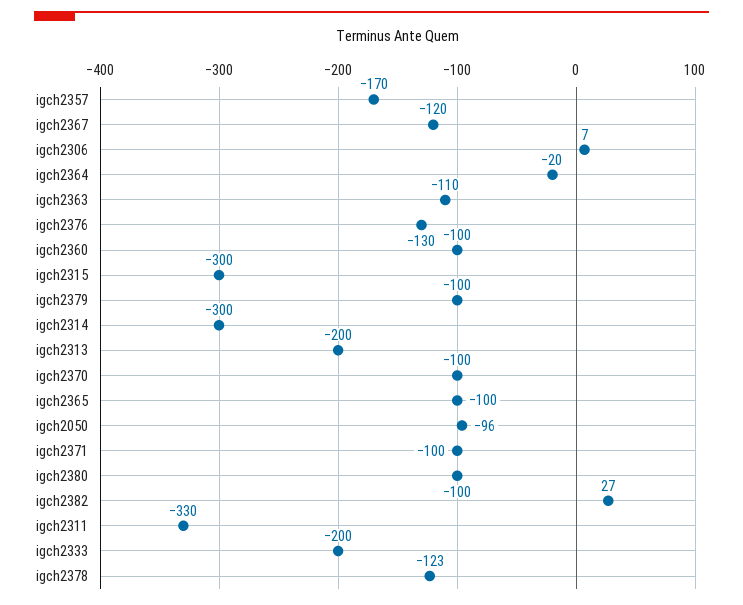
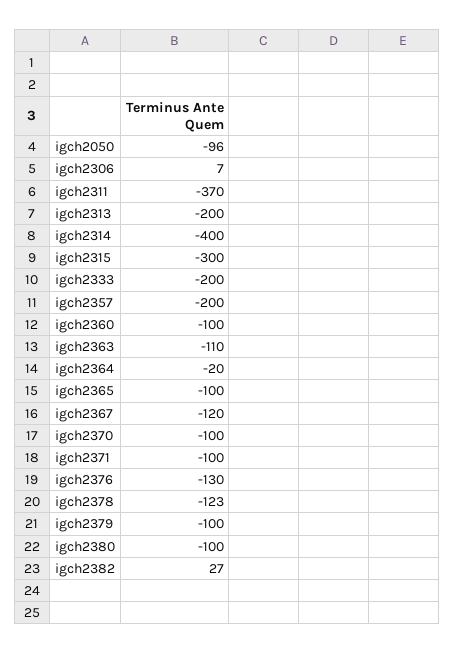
  {
-   "igch2357": -170,
+   "igch2357": -200,
    "igch2367": -120,
    "igch2306": 7,
    "igch2364": -20,
    "igch2363": -110,
    "igch2376": -130,
    "igch2360": -100,
    "igch2315": -300,
    "igch2379": -100,
-   "igch2314": -300,
+   "igch2314": -400,
    "igch2313": -200,
    "igch2370": -100,
    "igch2365": -100,
    "igch2050": -96,
    "igch2371": -100,
    "igch2380": -100,
    "igch2382": 27,
-   "igch2311": -330,
+   "igch2311": -370,
    "igch2333": -200,
    "igch2378": -123
  }

